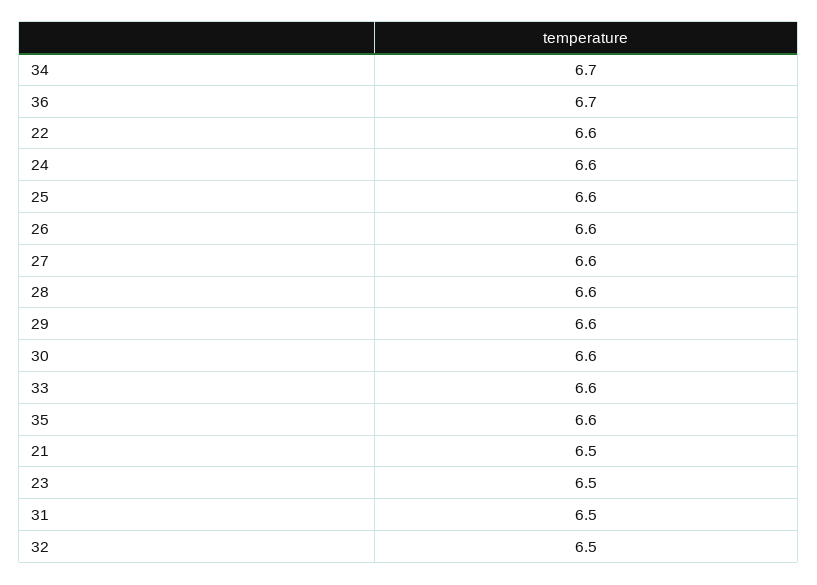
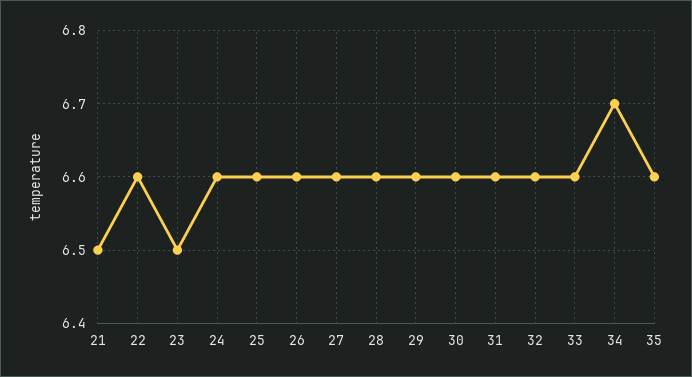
  {
    "34": 6.7,
-   "36": 6.7,
    "22": 6.6,
    "24": 6.6,
    "25": 6.6,
    "26": 6.6,
    "27": 6.6,
    "28": 6.6,
    "29": 6.6,
    "30": 6.6,
    "33": 6.6,
    "35": 6.6,
    "21": 6.5,
    "23": 6.5,
-   "31": 6.5,
+   "31": 6.6,
-   "32": 6.5
+   "32": 6.6
  }

